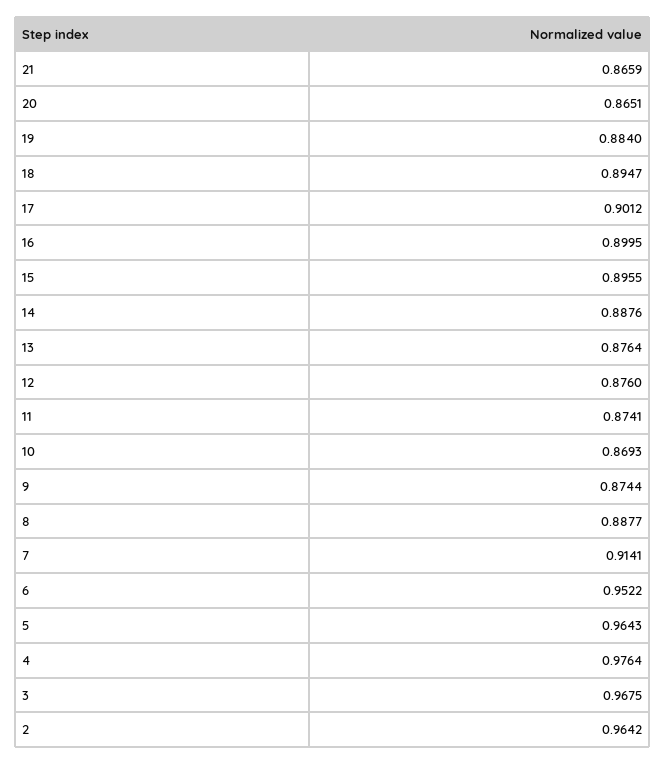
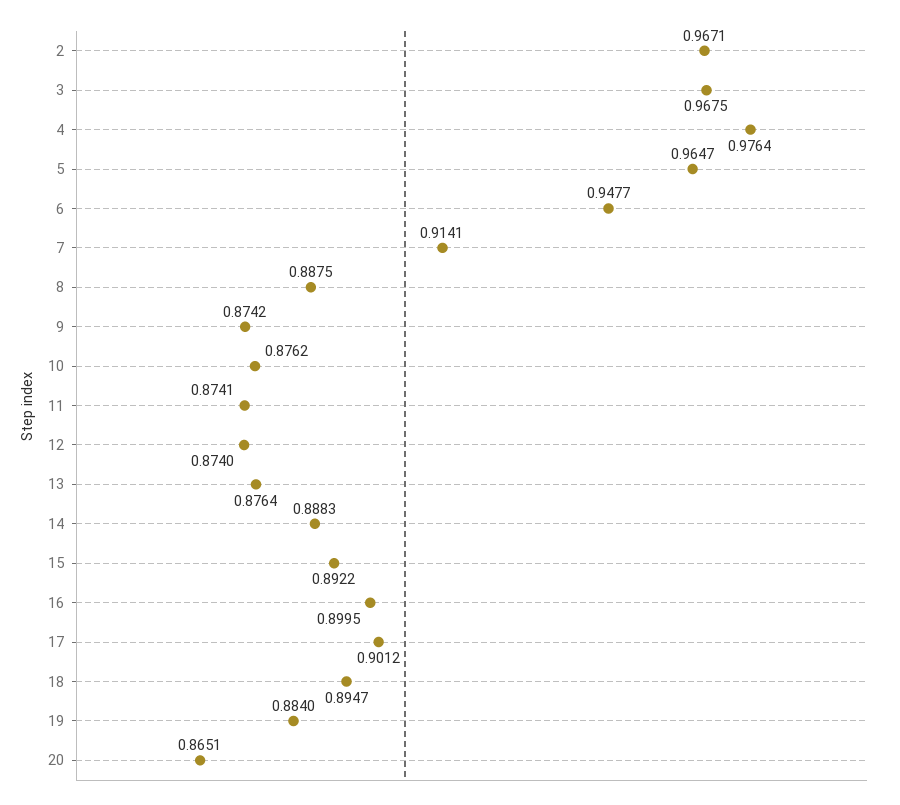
  {
-   "21": 0.8659,
    "20": 0.8651,
    "19": 0.884,
    "18": 0.8947,
    "17": 0.9012,
    "16": 0.8995,
-   "15": 0.8955,
+   "15": 0.8922,
-   "14": 0.8876,
+   "14": 0.8883,
    "13": 0.8764,
-   "12": 0.876,
+   "12": 0.874,
    "11": 0.8741,
-   "10": 0.8693,
+   "10": 0.8762,
-   "9": 0.8744,
+   "9": 0.8742,
-   "8": 0.8877,
+   "8": 0.8875,
    "7": 0.9141,
-   "6": 0.9522,
+   "6": 0.9477,
-   "5": 0.9643,
+   "5": 0.9647,
    "4": 0.9764,
    "3": 0.9675,
-   "2": 0.9642
+   "2": 0.9671
  }

